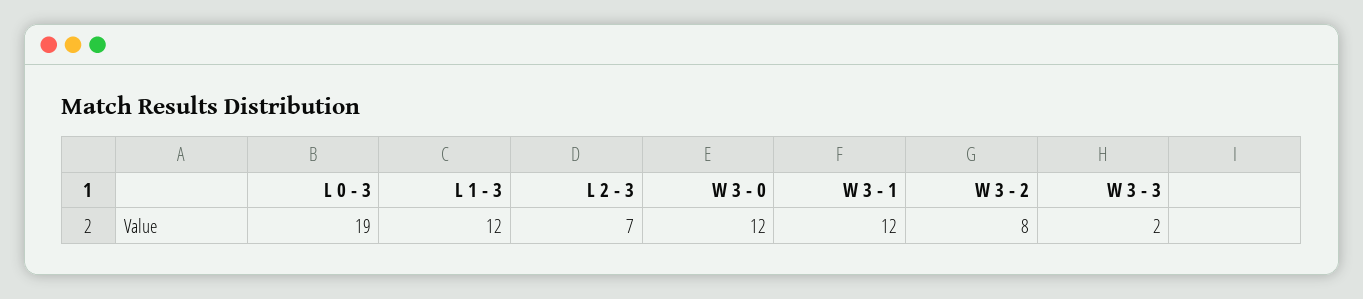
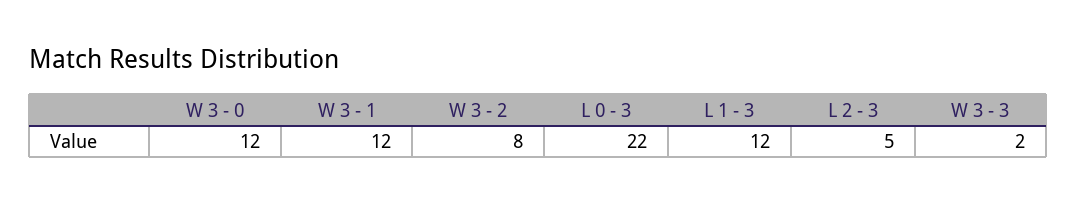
  {
-   "L 0 - 3": 19,
+   "L 0 - 3": 22,
    "L 1 - 3": 12,
-   "L 2 - 3": 7,
+   "L 2 - 3": 5,
    "W 3 - 0": 12,
    "W 3 - 1": 12,
    "W 3 - 2": 8,
    "W 3 - 3": 2
  }

